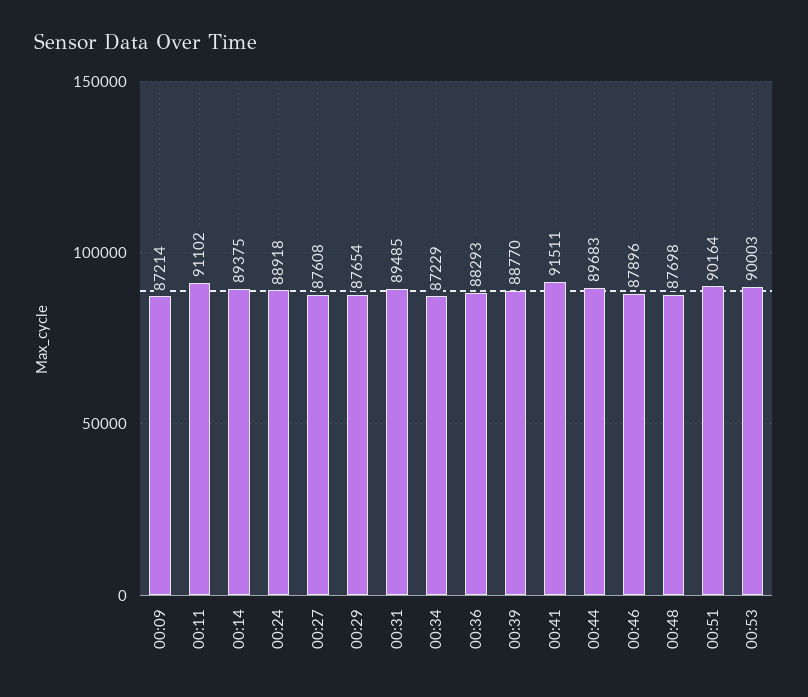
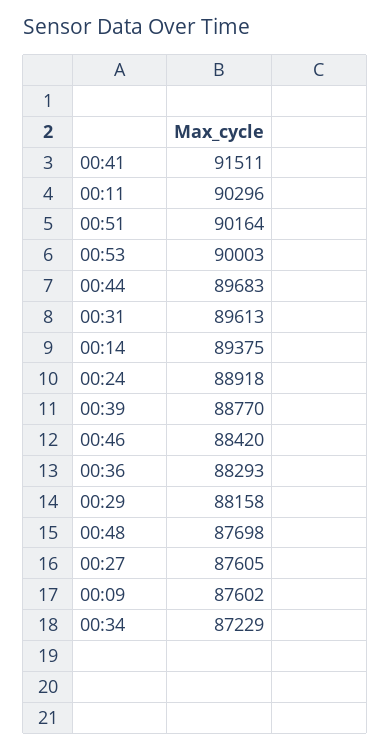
  {
-   "00:09": 87214,
+   "00:09": 87602,
-   "00:11": 91102,
+   "00:11": 90296,
    "00:14": 89375,
    "00:24": 88918,
-   "00:27": 87608,
+   "00:27": 87605,
-   "00:29": 87654,
+   "00:29": 88158,
-   "00:31": 89485,
+   "00:31": 89613,
    "00:34": 87229,
    "00:36": 88293,
    "00:39": 88770,
    "00:41": 91511,
    "00:44": 89683,
-   "00:46": 87896,
+   "00:46": 88420,
    "00:48": 87698,
    "00:51": 90164,
    "00:53": 90003
  }

